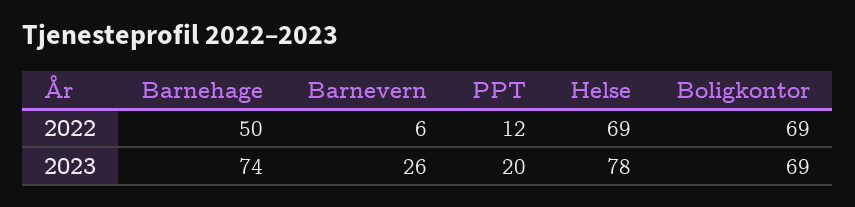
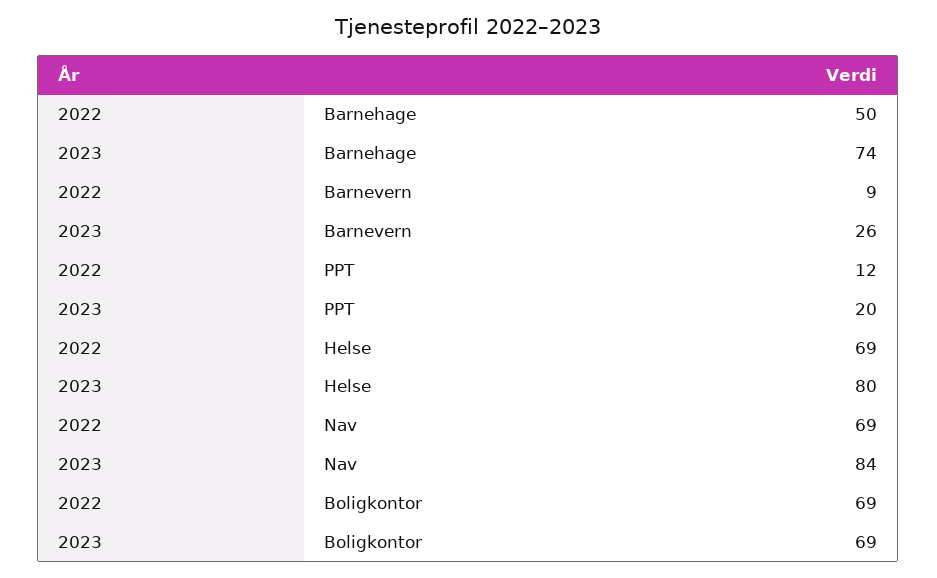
  {
    "Barnehage": {
      "2022": 50,
      "2023": 74
    },
    "Barnevern": {
-     "2022": 6,
+     "2022": 9,
      "2023": 26
    },
    "PPT": {
      "2022": 12,
      "2023": 20
    },
    "Helse": {
      "2022": 69,
-     "2023": 78
+     "2023": 80
    },
    "Boligkontor": {
      "2022": 69,
      "2023": 69
-   }
+   },
+   "Nav": {
+     "2022": 69,
+     "2023": 84
+   }
  }

